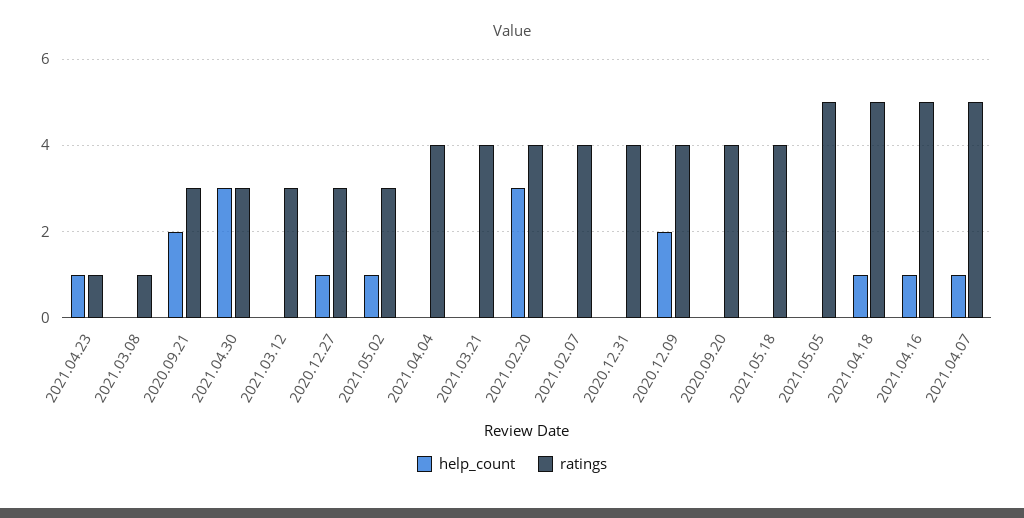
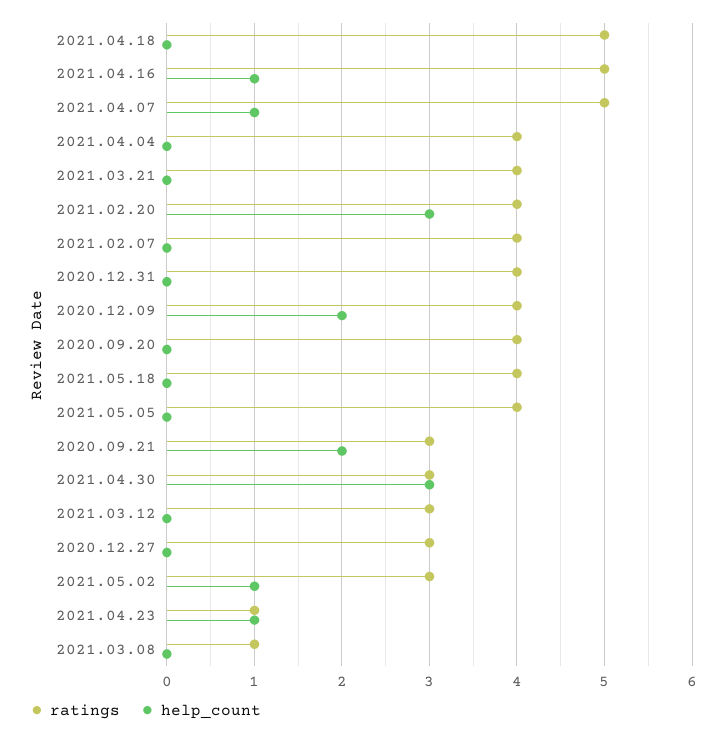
  {
    "help_count": {
      "2021.04.23": 1,
      "2021.03.08": 0,
      "2020.09.21": 2,
      "2021.04.30": 3,
      "2021.03.12": 0,
-     "2020.12.27": 1,
+     "2020.12.27": 0,
      "2021.05.02": 1,
      "2021.04.04": 0,
      "2021.03.21": 0,
      "2021.02.20": 3,
      "2021.02.07": 0,
      "2020.12.31": 0,
      "2020.12.09": 2,
      "2020.09.20": 0,
      "2021.05.18": 0,
      "2021.05.05": 0,
-     "2021.04.18": 1,
+     "2021.04.18": 0,
      "2021.04.16": 1,
      "2021.04.07": 1
    },
    "ratings": {
      "2021.04.23": 1,
      "2021.03.08": 1,
      "2020.09.21": 3,
      "2021.04.30": 3,
      "2021.03.12": 3,
      "2020.12.27": 3,
      "2021.05.02": 3,
      "2021.04.04": 4,
      "2021.03.21": 4,
      "2021.02.20": 4,
      "2021.02.07": 4,
      "2020.12.31": 4,
      "2020.12.09": 4,
      "2020.09.20": 4,
      "2021.05.18": 4,
-     "2021.05.05": 5,
+     "2021.05.05": 4,
      "2021.04.18": 5,
      "2021.04.16": 5,
      "2021.04.07": 5
    }
  }

